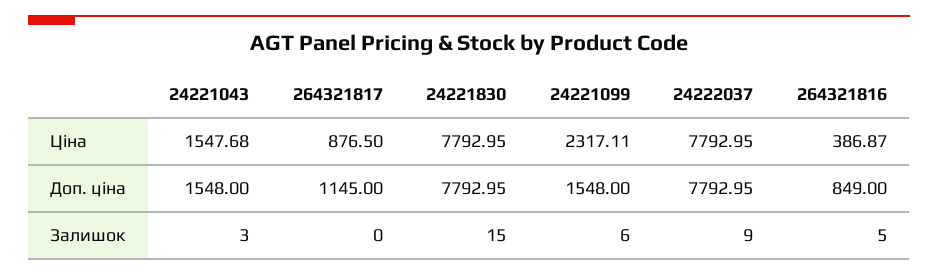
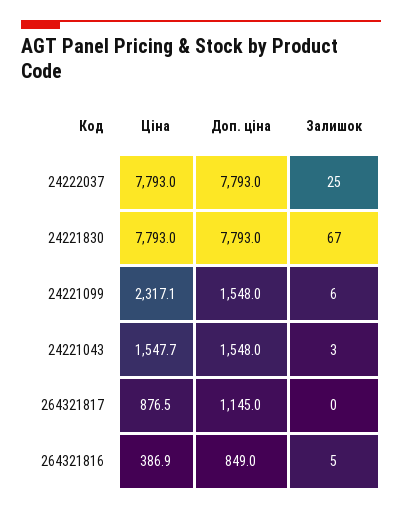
  {
    "24221043": {
      "Ціна": 1547.68,
      "Доп. ціна": 1548,
      "Залишок": 3
    },
    "264321817": {
      "Ціна": 876.5,
      "Доп. ціна": 1145,
      "Залишок": 0
    },
    "24221830": {
      "Ціна": 7792.95,
      "Доп. ціна": 7792.95,
-     "Залишок": 15
+     "Залишок": 67
    },
    "24221099": {
      "Ціна": 2317.11,
      "Доп. ціна": 1548,
      "Залишок": 6
    },
    "24222037": {
      "Ціна": 7792.95,
      "Доп. ціна": 7792.95,
-     "Залишок": 9
+     "Залишок": 25
    },
    "264321816": {
      "Ціна": 386.87,
      "Доп. ціна": 849,
      "Залишок": 5
    }
  }

